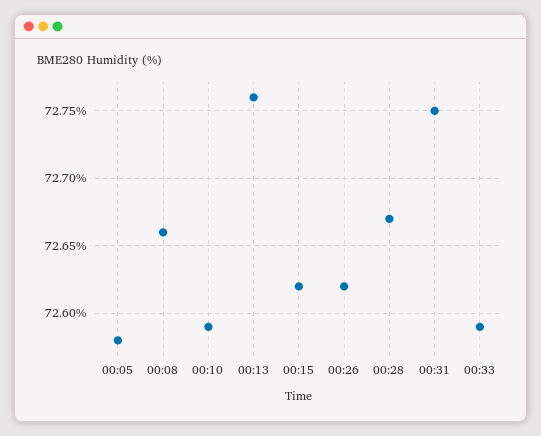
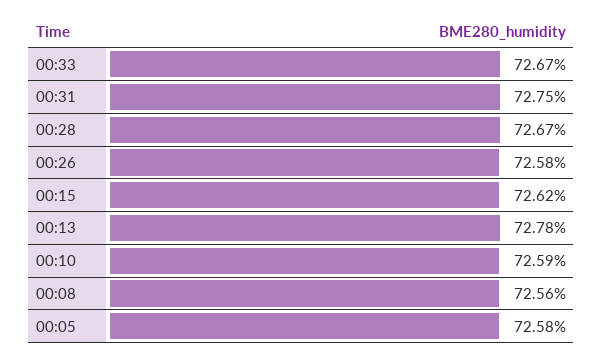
  {
    "00:05": 72.58,
-   "00:08": 72.66,
+   "00:08": 72.56,
    "00:10": 72.59,
-   "00:13": 72.76,
+   "00:13": 72.78,
    "00:15": 72.62,
-   "00:26": 72.62,
+   "00:26": 72.58,
    "00:28": 72.67,
    "00:31": 72.75,
-   "00:33": 72.59
+   "00:33": 72.67
  }

